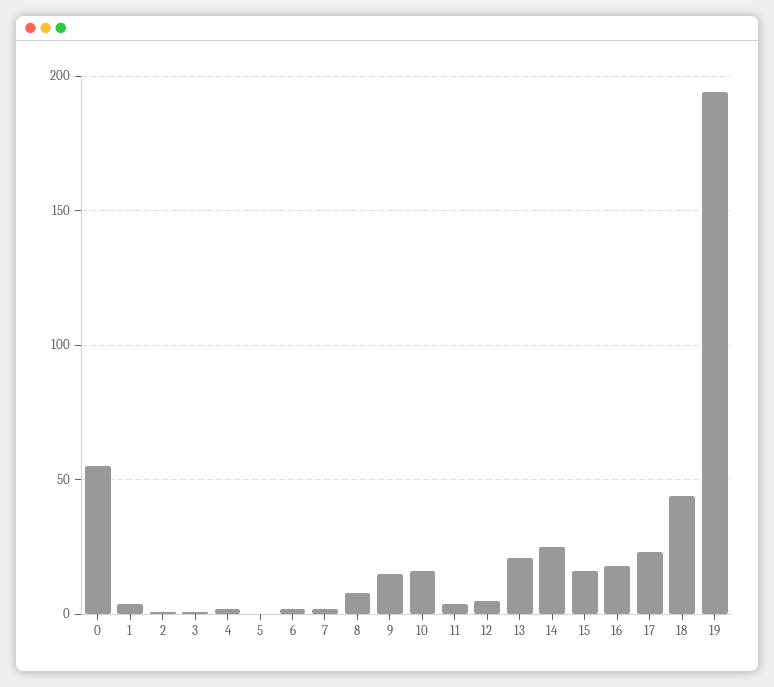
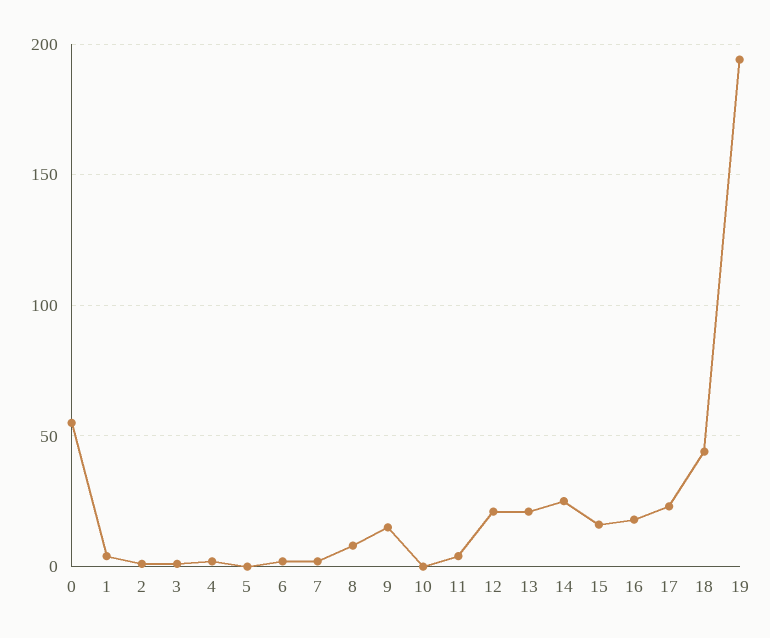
  {
    "0": 55,
    "1": 5,
    "2": 0,
    "3": 0,
    "4": 0,
    "5": 0,
    "6": 0,
    "7": 0,
    "8": 10,
    "9": 15,
-   "10": 15,
+   "10": 0,
    "11": 5,
-   "12": 5,
+   "12": 20,
    "13": 20,
    "14": 25,
    "15": 15,
    "16": 20,
    "17": 25,
    "18": 45,
    "19": 195
  }

